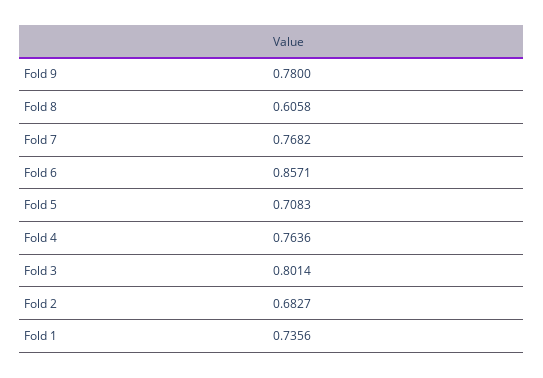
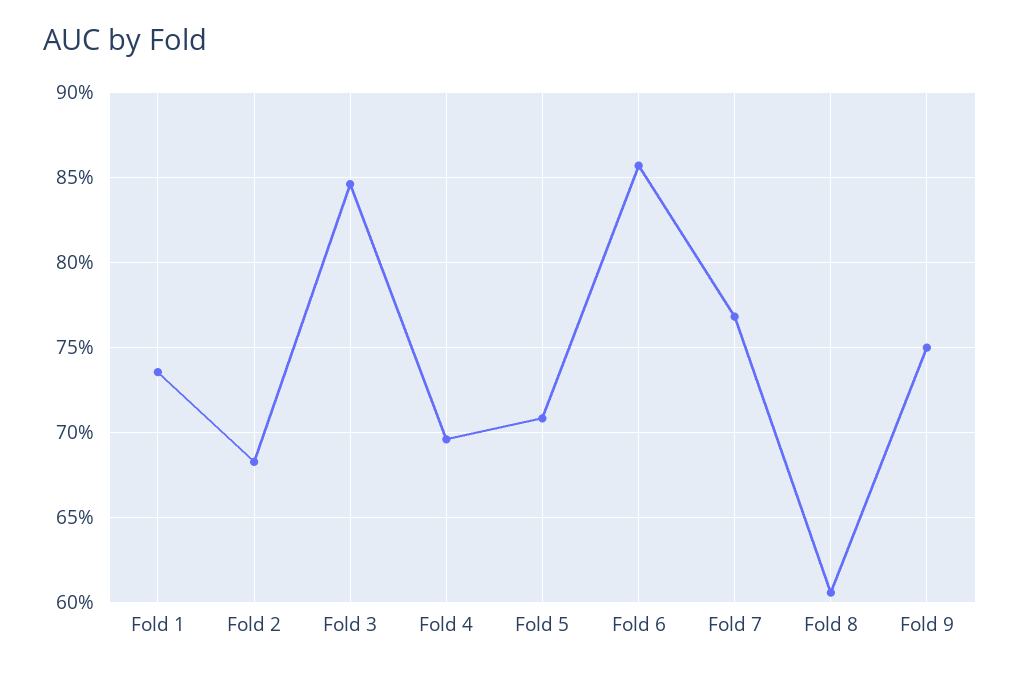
  {
-   "Fold 9": 0.78,
+   "Fold 9": 0.75,
    "Fold 8": 0.6058,
    "Fold 7": 0.7682,
    "Fold 6": 0.8571,
    "Fold 5": 0.7083,
-   "Fold 4": 0.7636,
+   "Fold 4": 0.695,
-   "Fold 3": 0.8014,
+   "Fold 3": 0.845,
    "Fold 2": 0.6827,
    "Fold 1": 0.7356
  }

